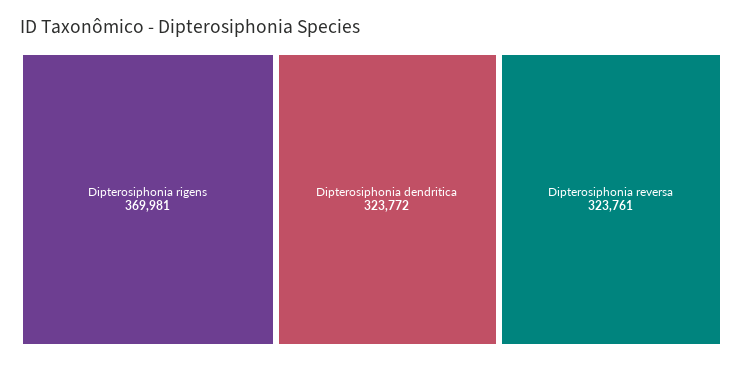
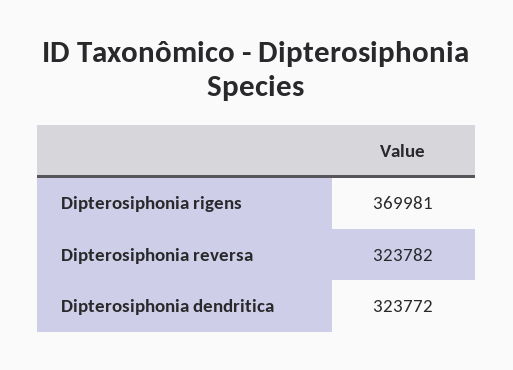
  {
    "Dipterosiphonia rigens": 369981,
    "Dipterosiphonia dendritica": 323772,
-   "Dipterosiphonia reversa": 323761
+   "Dipterosiphonia reversa": 323782
  }

